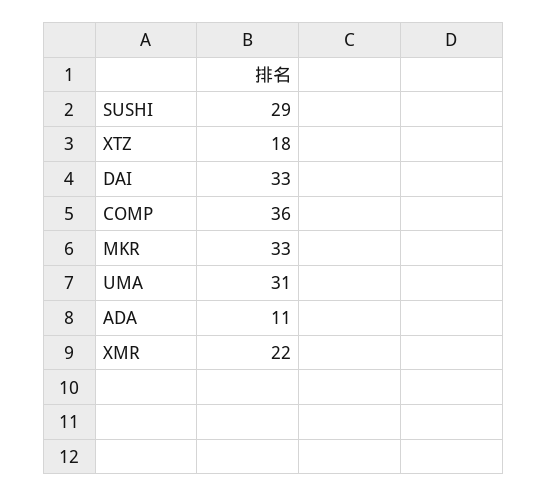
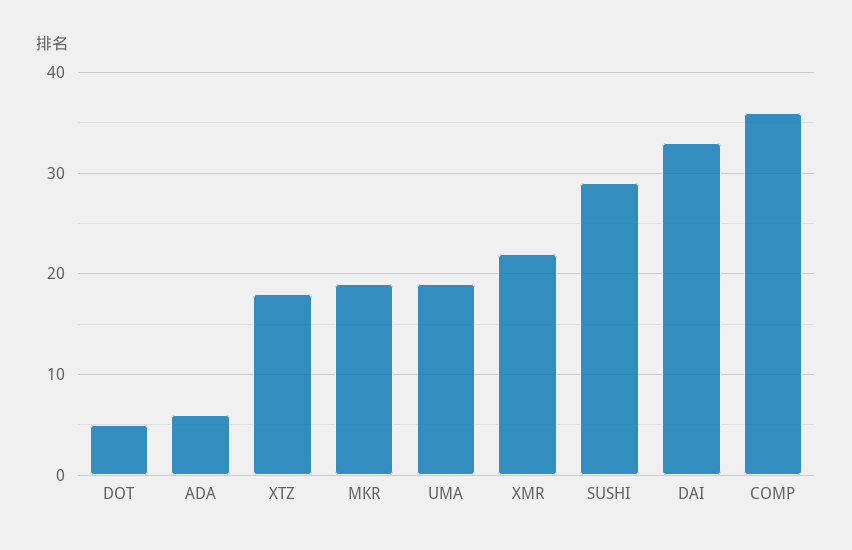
  {
    "SUSHI": 29,
    "XTZ": 18,
    "DAI": 33,
    "COMP": 36,
-   "MKR": 33,
+   "MKR": 19,
-   "UMA": 31,
+   "UMA": 19,
-   "ADA": 11,
+   "ADA": 6,
-   "XMR": 22
+   "XMR": 22,
+   "DOT": 5
  }

